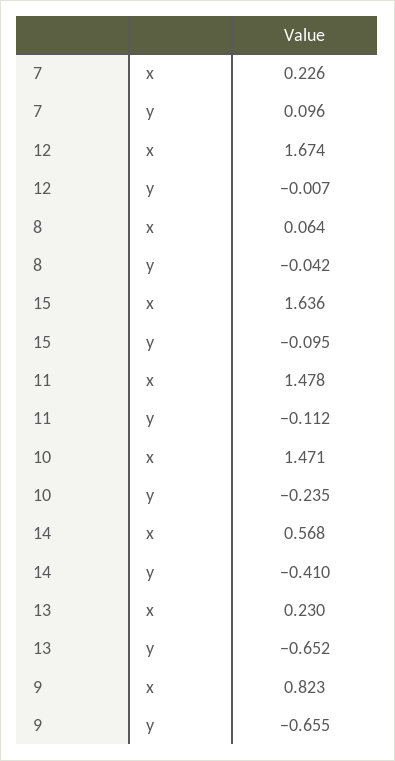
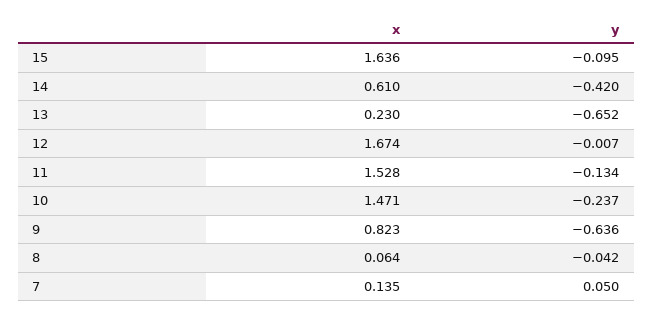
  {
    "7": {
-     "x": 0.226,
+     "x": 0.135,
-     "y": 0.096
+     "y": 0.05
    },
    "12": {
      "x": 1.674,
      "y": -0.007
    },
    "8": {
      "x": 0.064,
      "y": -0.042
    },
    "15": {
      "x": 1.636,
      "y": -0.095
    },
    "11": {
-     "x": 1.478,
+     "x": 1.528,
-     "y": -0.112
+     "y": -0.134
    },
    "10": {
      "x": 1.471,
-     "y": -0.235
+     "y": -0.237
    },
    "14": {
-     "x": 0.568,
+     "x": 0.61,
-     "y": -0.41
+     "y": -0.42
    },
    "13": {
      "x": 0.23,
      "y": -0.652
    },
    "9": {
      "x": 0.823,
-     "y": -0.655
+     "y": -0.636
    }
  }

